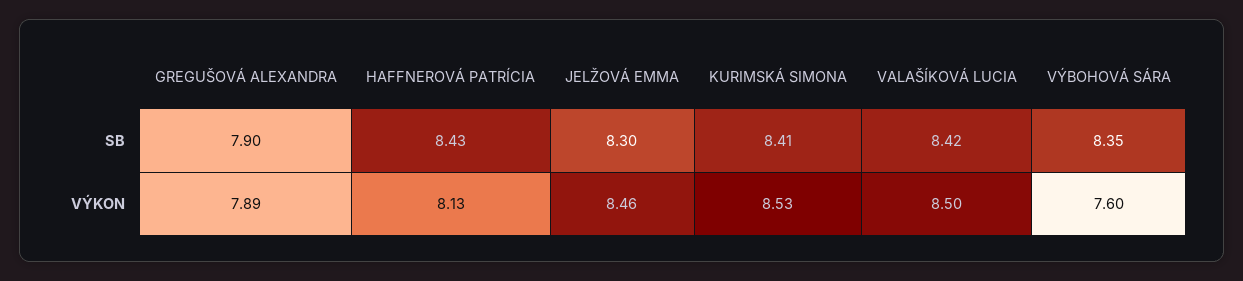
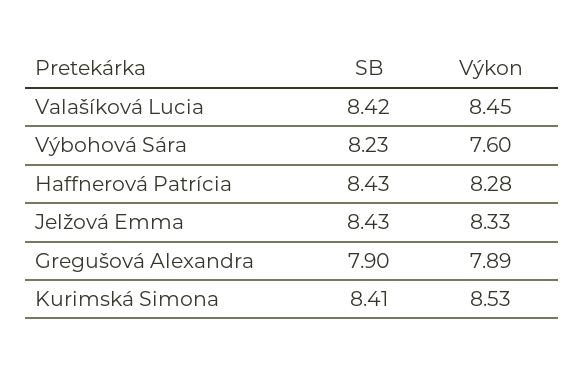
  {
    "GREGUŠOVÁ ALEXANDRA": {
      "SB": 7.9,
      "VÝKON": 7.89
    },
    "HAFFNEROVÁ PATRÍCIA": {
      "SB": 8.43,
-     "VÝKON": 8.13
+     "VÝKON": 8.28
    },
    "JELŽOVÁ EMMA": {
-     "SB": 8.3,
+     "SB": 8.43,
-     "VÝKON": 8.46
+     "VÝKON": 8.33
    },
    "KURIMSKÁ SIMONA": {
      "SB": 8.41,
      "VÝKON": 8.53
    },
    "VALAŠÍKOVÁ LUCIA": {
      "SB": 8.42,
-     "VÝKON": 8.5
+     "VÝKON": 8.45
    },
    "VÝBOHOVÁ SÁRA": {
-     "SB": 8.35,
+     "SB": 8.23,
      "VÝKON": 7.6
    }
  }

